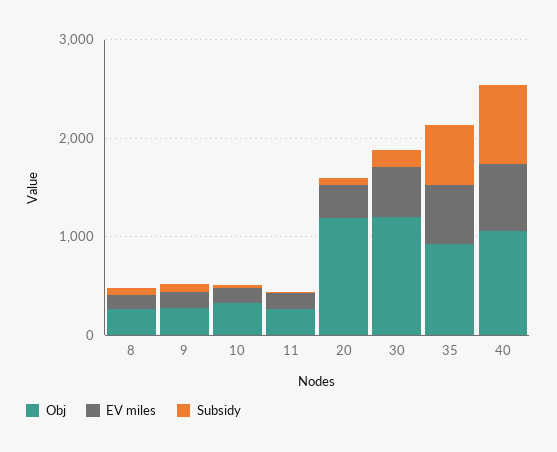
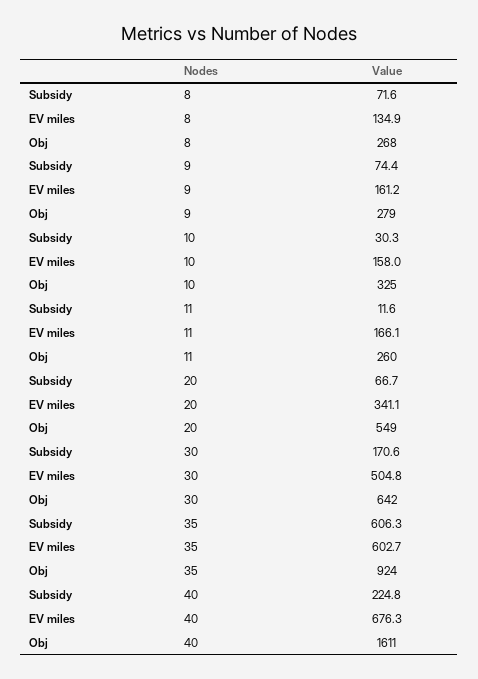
  {
    "Obj": {
      "8": 268,
      "9": 279,
      "10": 325,
      "11": 260,
-     "20": 1200,
+     "20": 549,
-     "30": 1200,
+     "30": 642,
      "35": 924,
-     "40": 1000
+     "40": 1611
    },
    "EV miles": {
      "8": 134.9,
      "9": 161.2,
      "10": 158,
      "11": 166.1,
      "20": 341.1,
      "30": 504.8,
      "35": 602.7,
      "40": 676.3
    },
    "Subsidy": {
      "8": 71.6,
      "9": 74.4,
      "10": 30.3,
      "11": 11.6,
      "20": 66.7,
      "30": 170.6,
      "35": 606.3,
-     "40": 800
+     "40": 224.8
    }
  }

